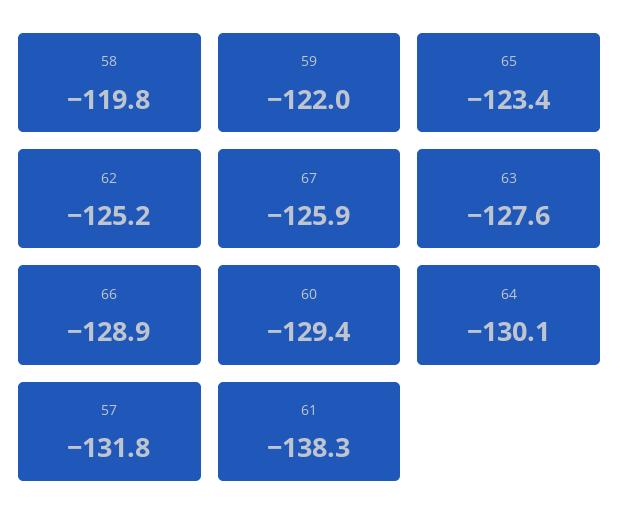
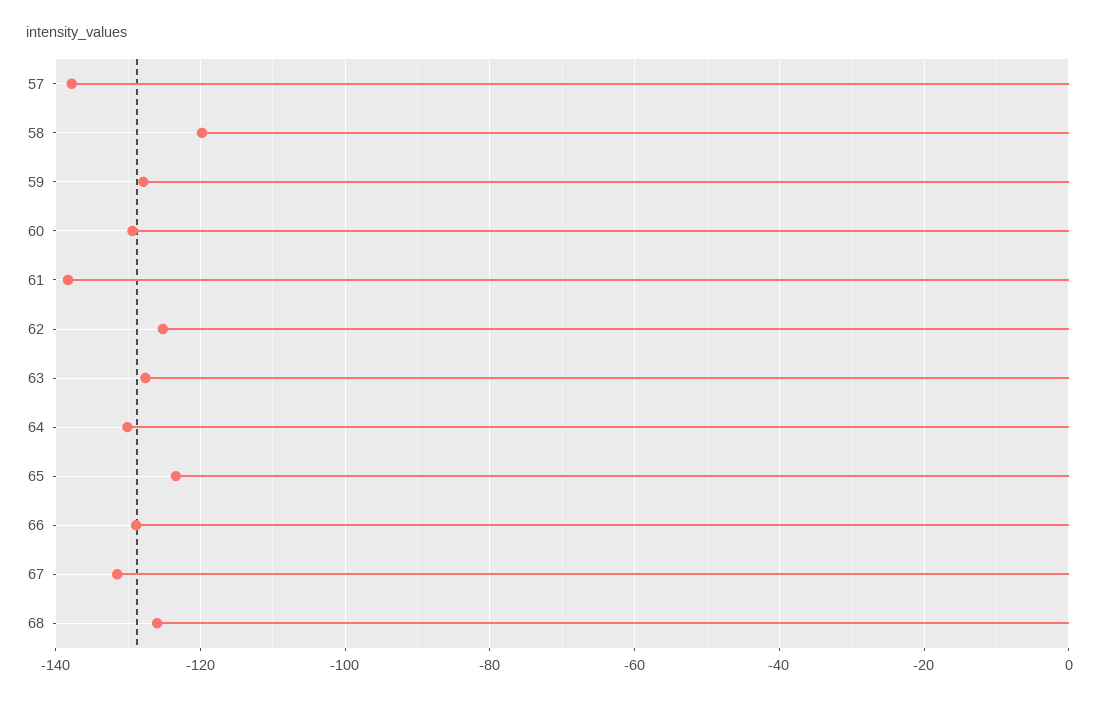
  {
    "58": -119.8,
-   "59": -122,
+   "59": -128,
    "65": -123.4,
    "62": -125.2,
-   "67": -125.9,
+   "67": -132,
    "63": -127.6,
    "66": -128.9,
    "60": -129.4,
    "64": -130.1,
-   "57": -131.8,
+   "57": -138,
-   "61": -138.3
+   "61": -138.3,
+   "68": -126
  }

